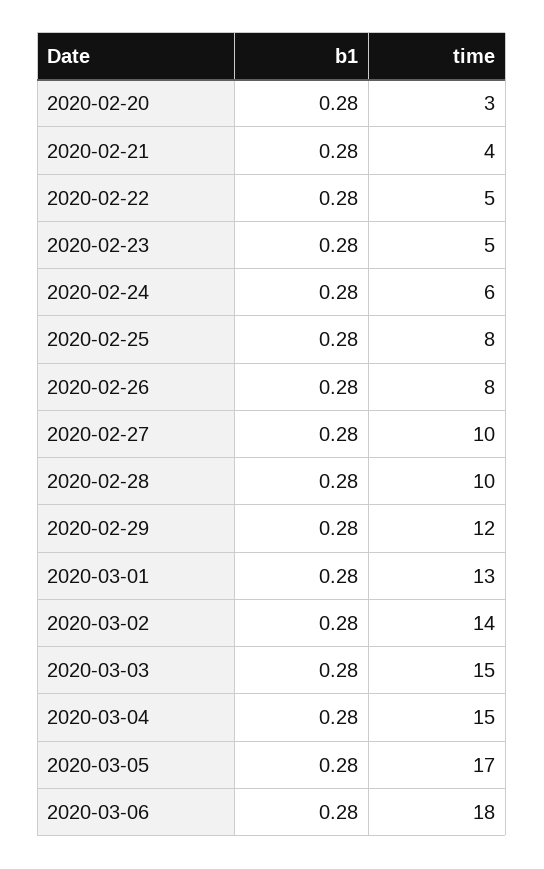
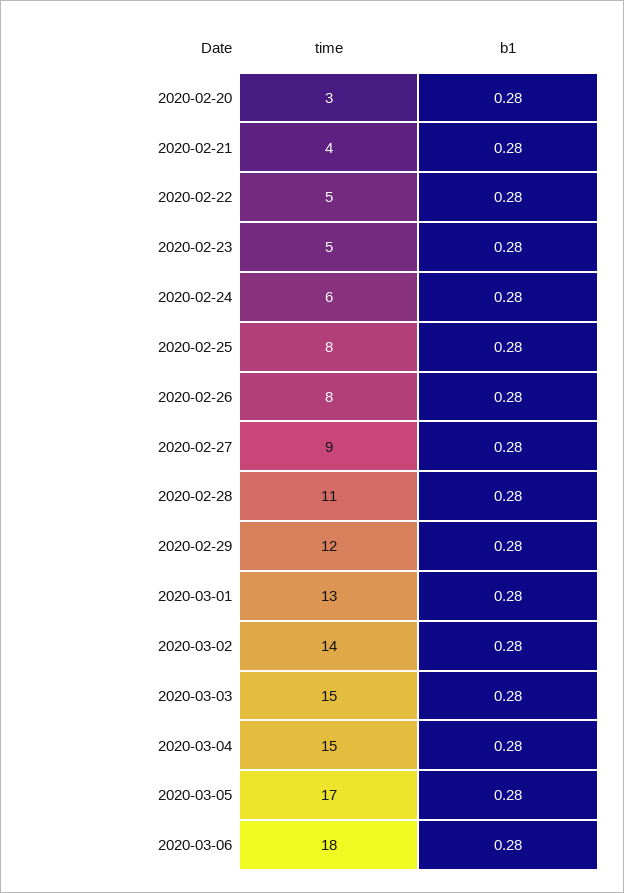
  {
    "b1": {
      "2020-02-20": 0.28,
      "2020-02-21": 0.28,
      "2020-02-22": 0.28,
      "2020-02-23": 0.28,
      "2020-02-24": 0.28,
      "2020-02-25": 0.28,
      "2020-02-26": 0.28,
      "2020-02-27": 0.28,
      "2020-02-28": 0.28,
      "2020-02-29": 0.28,
      "2020-03-01": 0.28,
      "2020-03-02": 0.28,
      "2020-03-03": 0.28,
      "2020-03-04": 0.28,
      "2020-03-05": 0.28,
      "2020-03-06": 0.28
    },
    "time": {
      "2020-02-20": 3,
      "2020-02-21": 4,
      "2020-02-22": 5,
      "2020-02-23": 5,
      "2020-02-24": 6,
      "2020-02-25": 8,
      "2020-02-26": 8,
-     "2020-02-27": 10,
+     "2020-02-27": 9,
-     "2020-02-28": 10,
+     "2020-02-28": 11,
      "2020-02-29": 12,
      "2020-03-01": 13,
      "2020-03-02": 14,
      "2020-03-03": 15,
      "2020-03-04": 15,
      "2020-03-05": 17,
      "2020-03-06": 18
    }
  }

